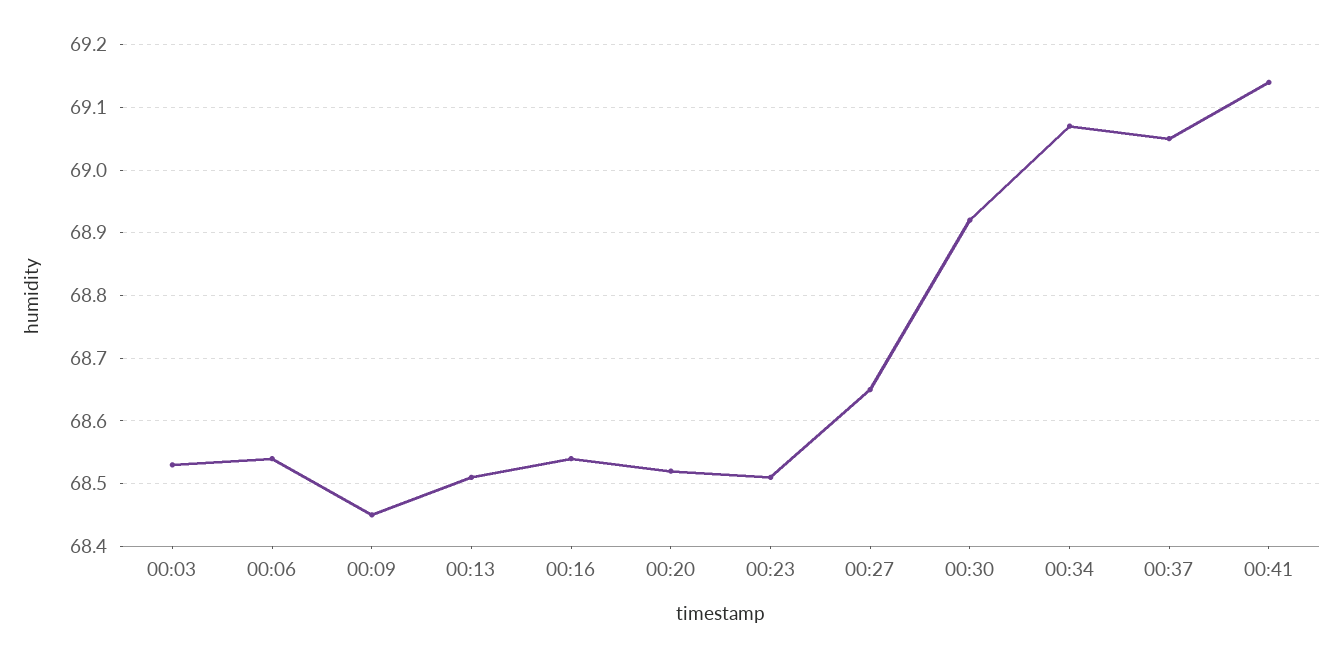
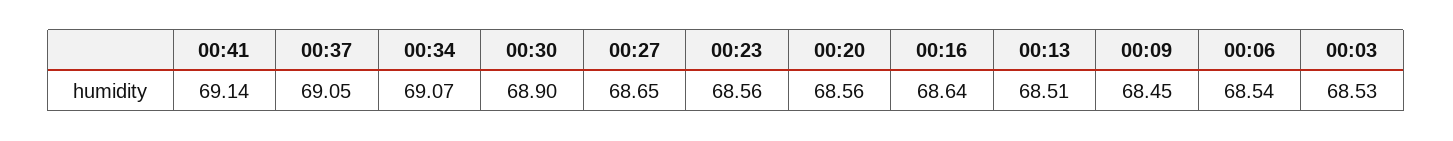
  {
    "00:03": 68.53,
    "00:06": 68.54,
    "00:09": 68.45,
    "00:13": 68.51,
-   "00:16": 68.54,
+   "00:16": 68.64,
-   "00:20": 68.52,
+   "00:20": 68.56,
-   "00:23": 68.51,
+   "00:23": 68.56,
    "00:27": 68.65,
-   "00:30": 68.92,
+   "00:30": 68.9,
    "00:34": 69.07,
    "00:37": 69.05,
    "00:41": 69.14
  }

